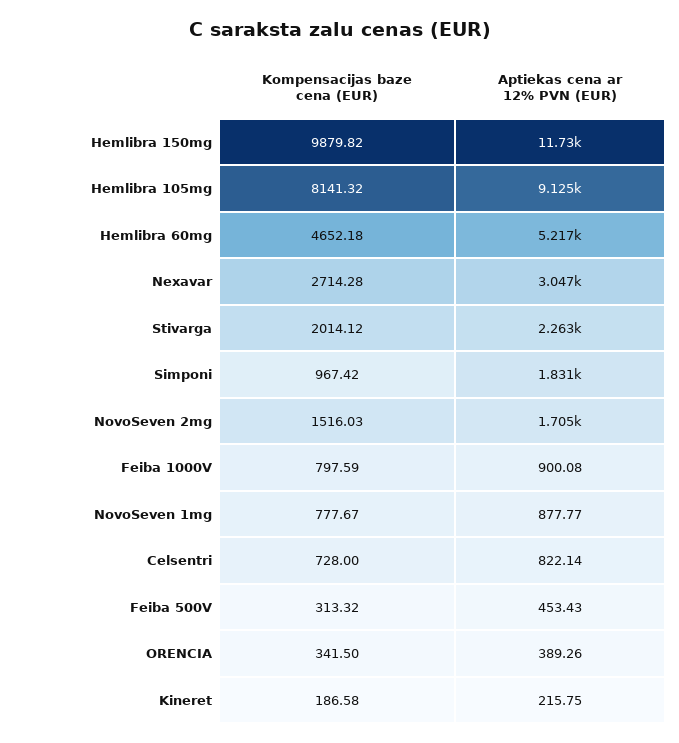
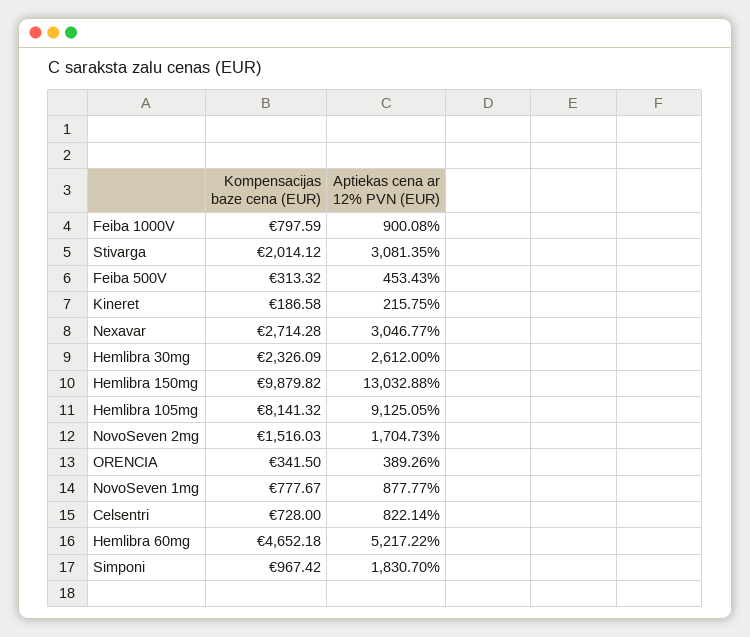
  {
    "Kompensacijas baze cena (EUR)": {
      "Hemlibra 150mg": 9879.82,
      "Hemlibra 105mg": 8141.32,
      "Hemlibra 60mg": 4652.18,
      "Nexavar": 2714.28,
      "Stivarga": 2014.12,
      "Simponi": 967.42,
      "NovoSeven 2mg": 1516.03,
      "Feiba 1000V": 797.59,
      "NovoSeven 1mg": 777.67,
      "Celsentri": 728,
      "Feiba 500V": 313.32,
      "ORENCIA": 341.5,
-     "Kineret": 186.58
+     "Kineret": 186.58,
+     "Hemlibra 30mg": 2326.09
    },
    "Aptiekas cena ar 12% PVN (EUR)": {
-     "Hemlibra 150mg": 11730,
+     "Hemlibra 150mg": 13032.88,
      "Hemlibra 105mg": 9125.05,
      "Hemlibra 60mg": 5217.22,
      "Nexavar": 3046.77,
-     "Stivarga": 2263,
+     "Stivarga": 3081.35,
      "Simponi": 1830.7,
      "NovoSeven 2mg": 1704.73,
      "Feiba 1000V": 900.08,
      "NovoSeven 1mg": 877.77,
      "Celsentri": 822.14,
      "Feiba 500V": 453.43,
      "ORENCIA": 389.26,
-     "Kineret": 215.75
+     "Kineret": 215.75,
+     "Hemlibra 30mg": 2612
    }
  }

